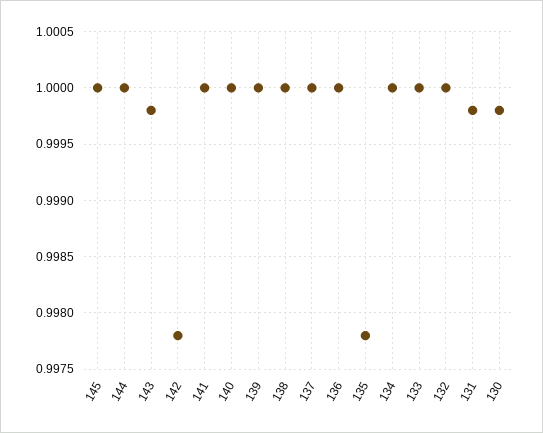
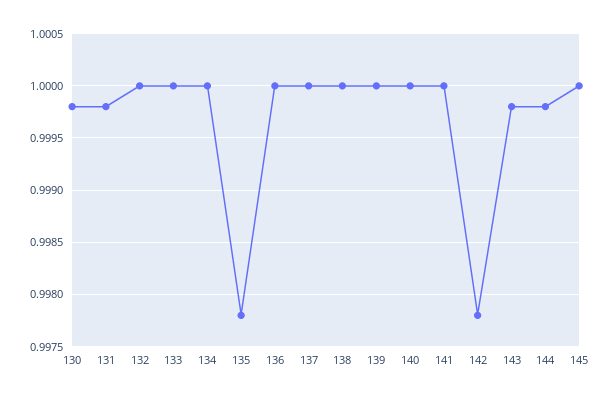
  {
    "145": 1,
-   "144": 1,
+   "144": 0.9998,
    "143": 0.9998,
    "142": 0.9978,
    "141": 1,
    "140": 1,
    "139": 1,
    "138": 1,
    "137": 1,
    "136": 1,
    "135": 0.9978,
    "134": 1,
    "133": 1,
    "132": 1,
    "131": 0.9998,
    "130": 0.9998
  }

